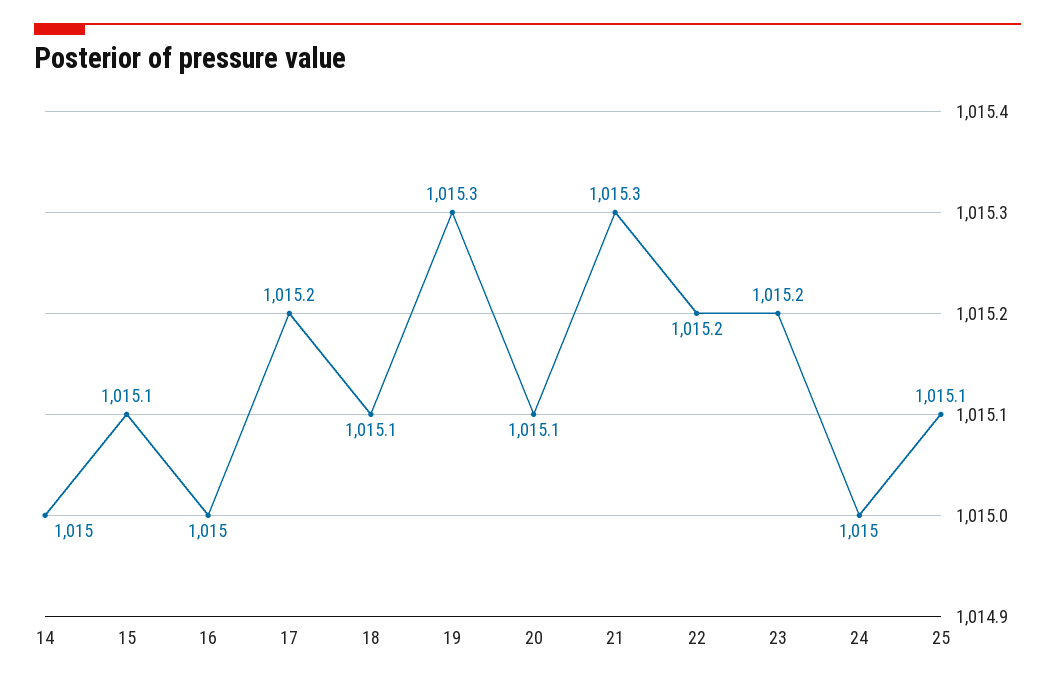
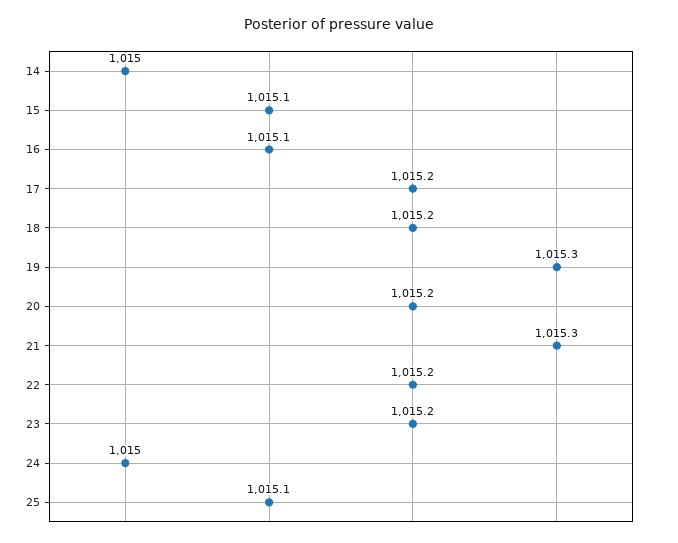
  {
    "14": 1015,
    "15": 1015.1,
-   "16": 1015,
+   "16": 1015.1,
    "17": 1015.2,
-   "18": 1015.1,
+   "18": 1015.2,
    "19": 1015.3,
-   "20": 1015.1,
+   "20": 1015.2,
    "21": 1015.3,
    "22": 1015.2,
    "23": 1015.2,
    "24": 1015,
    "25": 1015.1
  }

